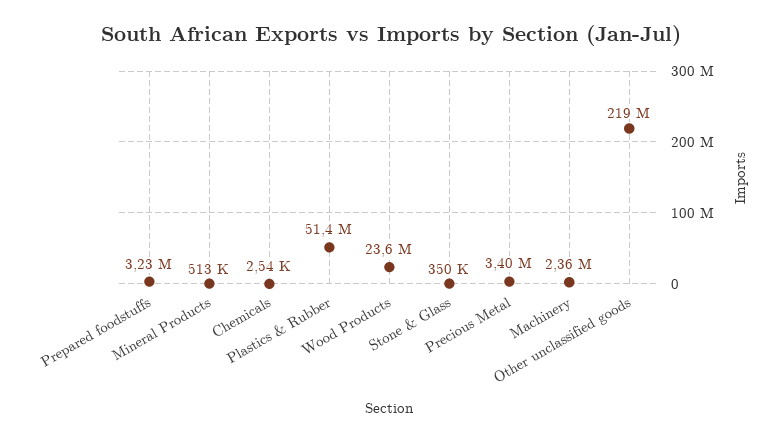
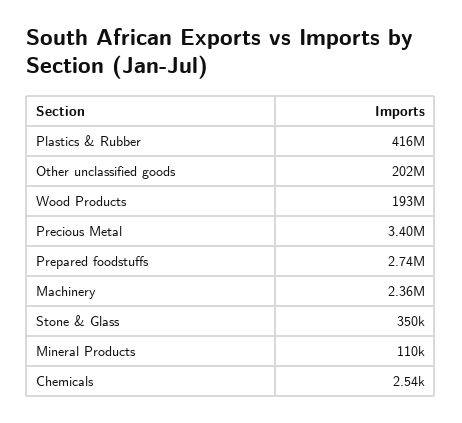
  {
-   "Prepared foodstuffs": 3230000,
+   "Prepared foodstuffs": 2740000,
-   "Mineral Products": 513000,
+   "Mineral Products": 110000,
    "Chemicals": 2540,
-   "Plastics & Rubber": 51400000,
+   "Plastics & Rubber": 416000000,
-   "Wood Products": 23600000,
+   "Wood Products": 193000000,
    "Stone & Glass": 350000,
    "Precious Metal": 3400000,
    "Machinery": 2360000,
-   "Other unclassified goods": 219000000
+   "Other unclassified goods": 202000000
  }

